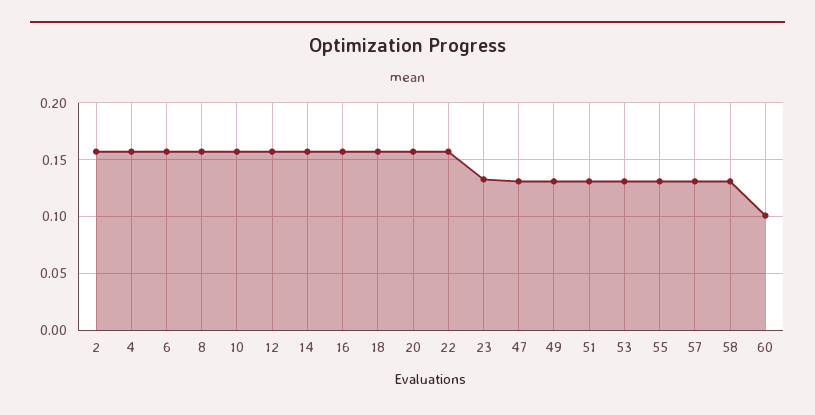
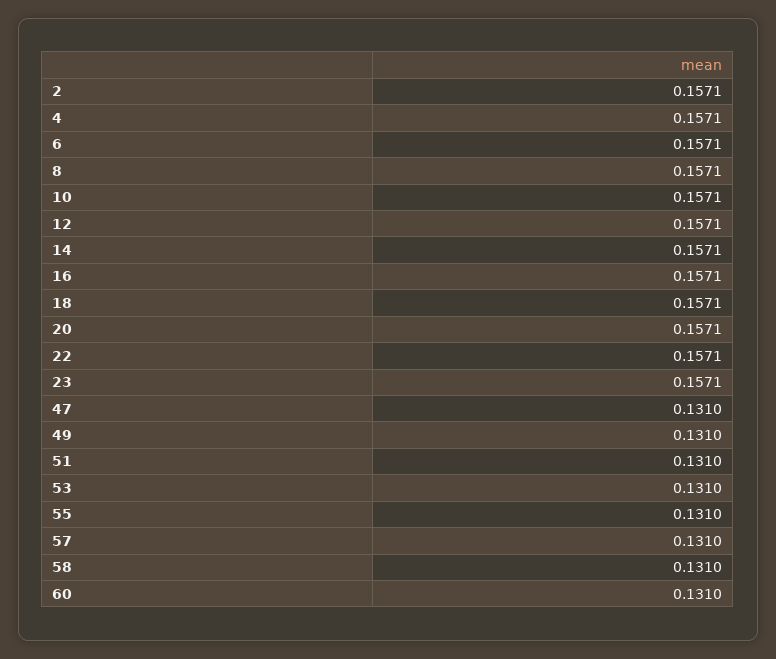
  {
    "2": 0.1571,
    "4": 0.1571,
    "6": 0.1571,
    "8": 0.1571,
    "10": 0.1571,
    "12": 0.1571,
    "14": 0.1571,
    "16": 0.1571,
    "18": 0.1571,
    "20": 0.1571,
    "22": 0.1571,
-   "23": 0.13,
+   "23": 0.1571,
    "47": 0.131,
    "49": 0.131,
    "51": 0.131,
    "53": 0.131,
    "55": 0.131,
    "57": 0.131,
    "58": 0.131,
-   "60": 0.1
+   "60": 0.131
  }

